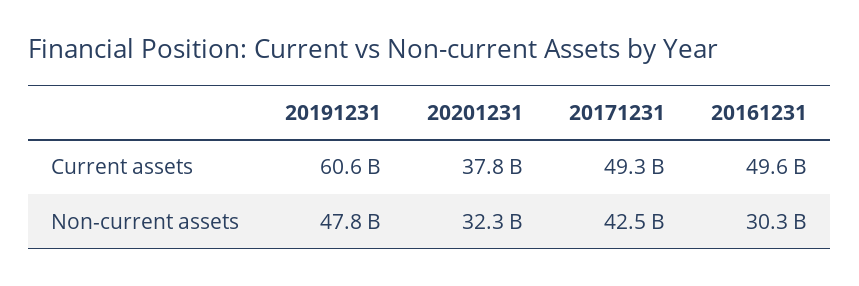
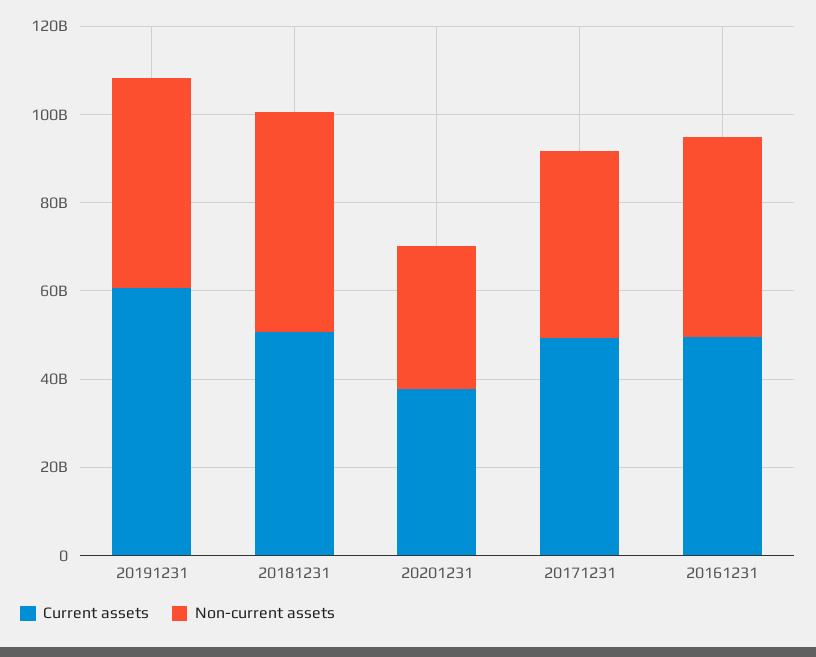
  {
    "Current assets": {
      "20191231": 60600000000,
      "20201231": 37800000000,
      "20171231": 49300000000,
-     "20161231": 49600000000
+     "20161231": 49600000000,
+     "20181231": 50000000000
    },
    "Non-current assets": {
      "20191231": 47800000000,
      "20201231": 32300000000,
      "20171231": 42500000000,
-     "20161231": 30300000000
+     "20161231": 45000000000,
+     "20181231": 50000000000
    }
  }

